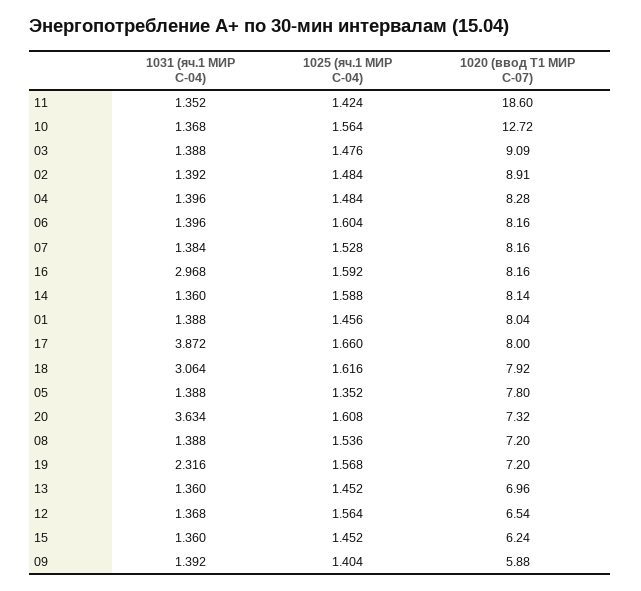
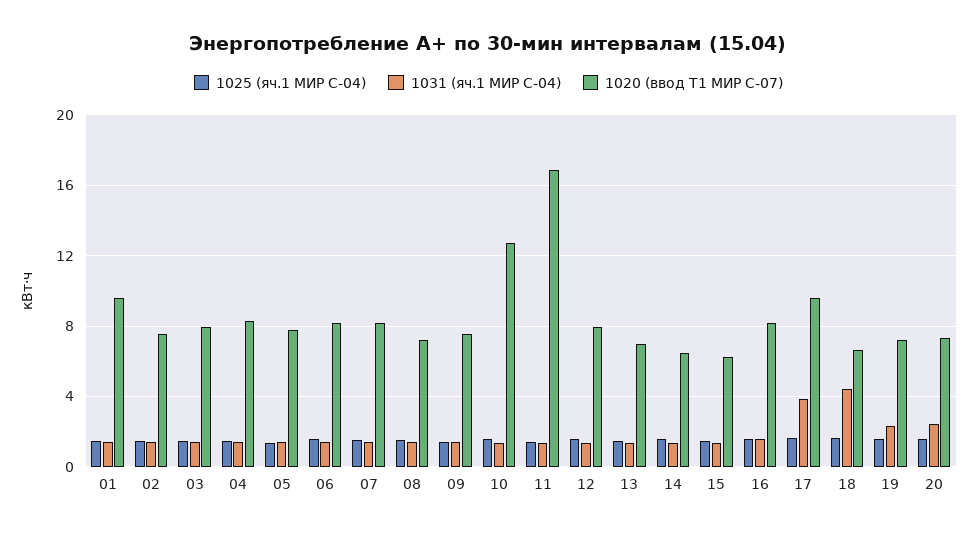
  {
    "1031 (яч.1 МИР С-04)": {
      "11": 1.352,
      "10": 1.368,
      "03": 1.388,
      "02": 1.392,
      "04": 1.396,
      "06": 1.396,
      "07": 1.384,
-     "16": 2.968,
+     "16": 1.5,
      "14": 1.36,
      "01": 1.388,
      "17": 3.872,
-     "18": 3.064,
+     "18": 4.5,
      "05": 1.388,
-     "20": 3.634,
+     "20": 2.5,
      "08": 1.388,
      "19": 2.316,
      "13": 1.36,
      "12": 1.368,
      "15": 1.36,
      "09": 1.392
    },
    "1025 (яч.1 МИР С-04)": {
      "11": 1.424,
      "10": 1.564,
      "03": 1.476,
      "02": 1.484,
      "04": 1.484,
      "06": 1.604,
      "07": 1.528,
      "16": 1.592,
      "14": 1.588,
      "01": 1.456,
      "17": 1.66,
      "18": 1.616,
      "05": 1.352,
      "20": 1.608,
      "08": 1.536,
      "19": 1.568,
      "13": 1.452,
      "12": 1.564,
      "15": 1.452,
      "09": 1.404
    },
    "1020 (ввод Т1 МИР С-07)": {
-     "11": 18.6,
+     "11": 17,
      "10": 12.72,
-     "03": 9.09,
+     "03": 8,
-     "02": 8.91,
+     "02": 7.5,
      "04": 8.28,
      "06": 8.16,
      "07": 8.16,
      "16": 8.16,
-     "14": 8.14,
+     "14": 6.5,
-     "01": 8.04,
+     "01": 9.5,
-     "17": 8,
+     "17": 9.5,
-     "18": 7.92,
+     "18": 6.5,
      "05": 7.8,
      "20": 7.32,
      "08": 7.2,
      "19": 7.2,
      "13": 6.96,
-     "12": 6.54,
+     "12": 8,
      "15": 6.24,
-     "09": 5.88
+     "09": 7.5
    }
  }

